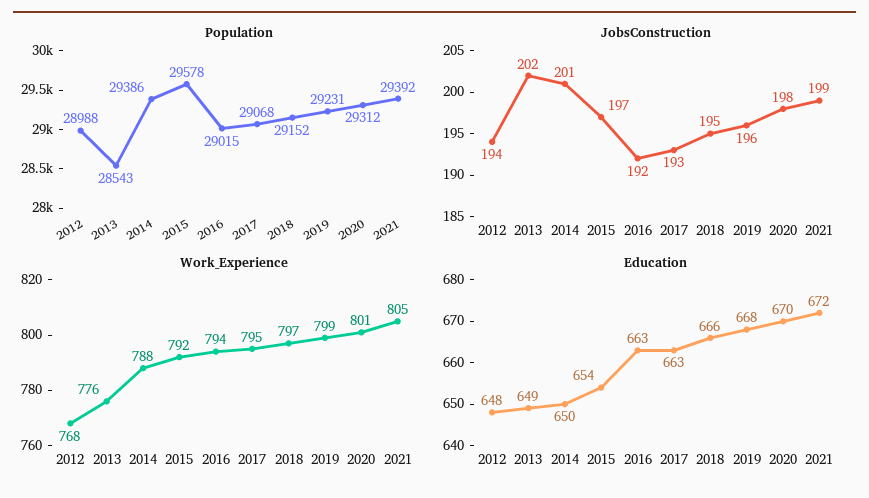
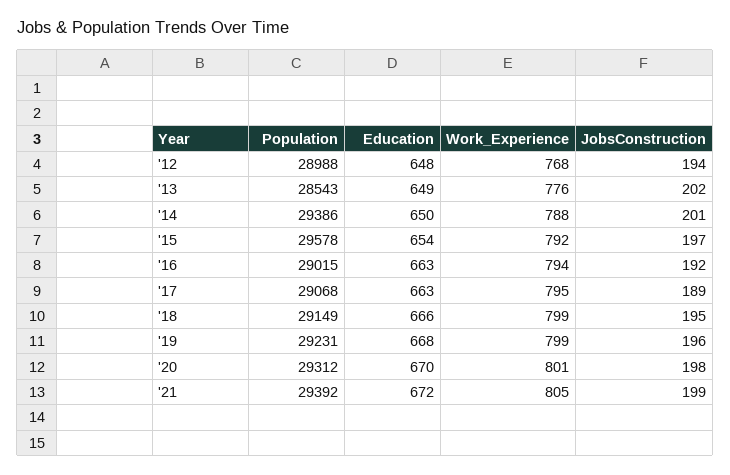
  {
    "Population": {
      "2012": 28988,
      "2013": 28543,
      "2014": 29386,
      "2015": 29578,
      "2016": 29015,
      "2017": 29068,
-     "2018": 29152,
+     "2018": 29149,
      "2019": 29231,
      "2020": 29312,
      "2021": 29392
    },
    "JobsConstruction": {
      "2012": 194,
      "2013": 202,
      "2014": 201,
      "2015": 197,
      "2016": 192,
-     "2017": 193,
+     "2017": 189,
      "2018": 195,
      "2019": 196,
      "2020": 198,
      "2021": 199
    },
    "Work_Experience": {
      "2012": 768,
      "2013": 776,
      "2014": 788,
      "2015": 792,
      "2016": 794,
      "2017": 795,
-     "2018": 797,
+     "2018": 799,
      "2019": 799,
      "2020": 801,
      "2021": 805
    },
    "Education": {
      "2012": 648,
      "2013": 649,
      "2014": 650,
      "2015": 654,
      "2016": 663,
      "2017": 663,
      "2018": 666,
      "2019": 668,
      "2020": 670,
      "2021": 672
    }
  }

